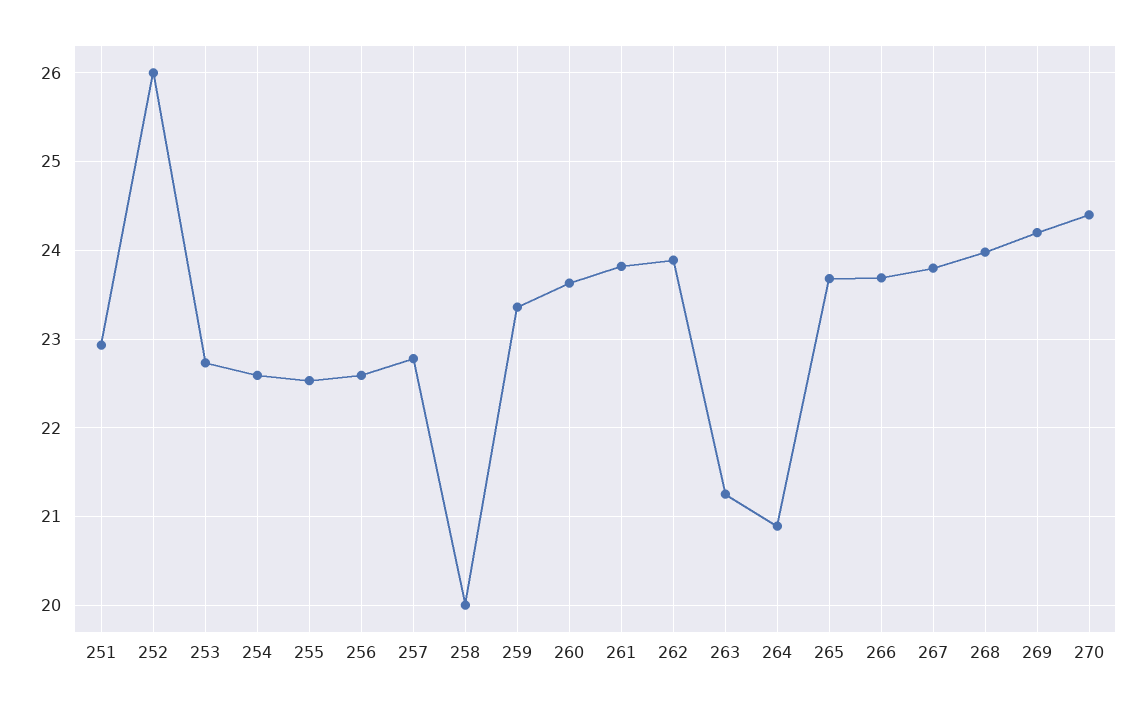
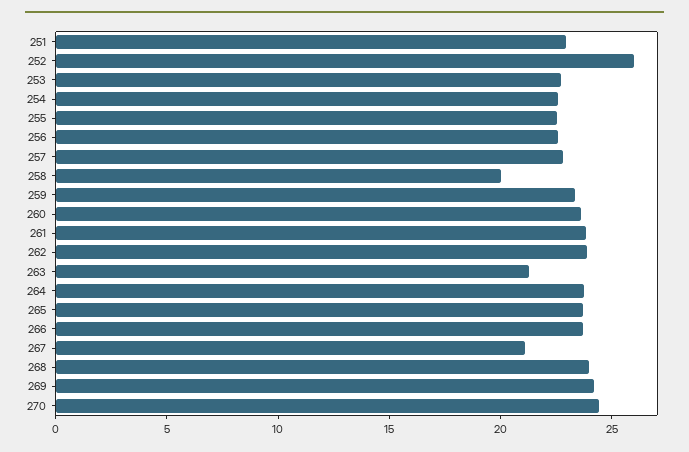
  {
    "251": 22.9,
    "252": 26,
    "253": 22.7,
    "254": 22.6,
    "255": 22.5,
    "256": 22.6,
    "257": 22.8,
    "258": 20,
    "259": 23.4,
    "260": 23.6,
    "261": 23.8,
    "262": 23.9,
    "263": 21.3,
-   "264": 20.9,
+   "264": 24,
    "265": 23.7,
    "266": 23.7,
-   "267": 23.8,
+   "267": 21,
    "268": 24,
    "269": 24.2,
    "270": 24.4
  }

